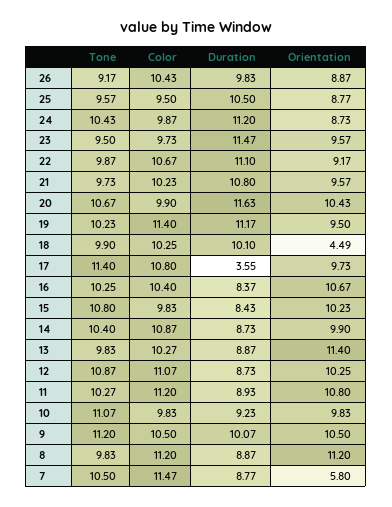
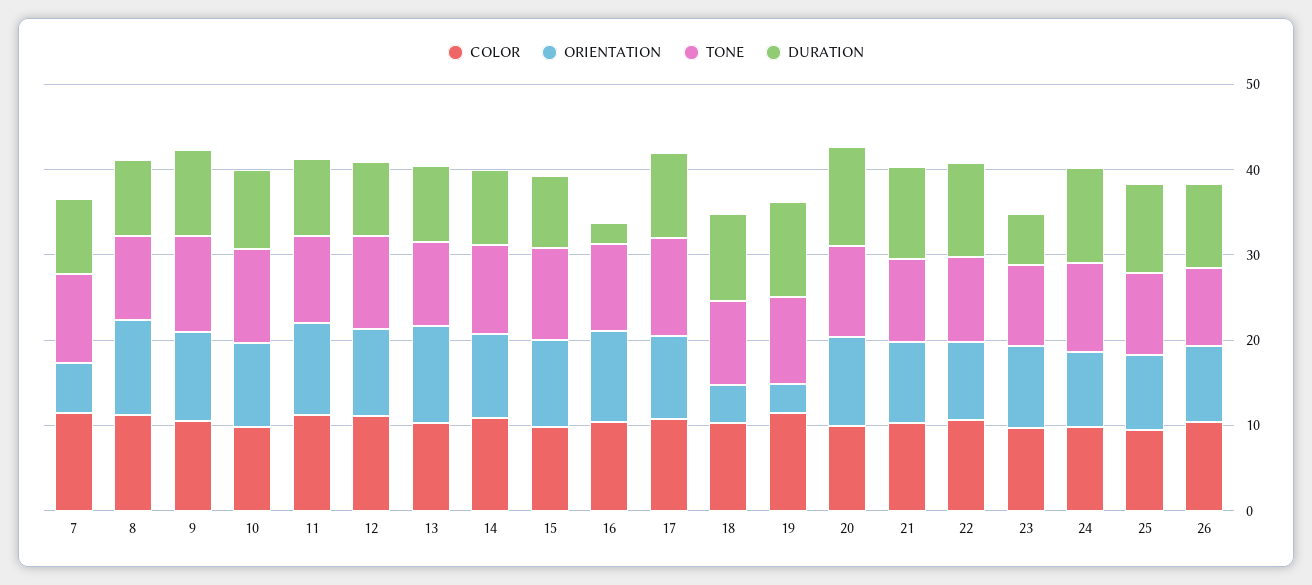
  {
    "Tone": {
      "26": 9.17,
      "25": 9.57,
      "24": 10.43,
      "23": 9.5,
      "22": 9.87,
      "21": 9.73,
      "20": 10.67,
      "19": 10.23,
      "18": 9.9,
      "17": 11.4,
      "16": 10.25,
      "15": 10.8,
      "14": 10.4,
      "13": 9.83,
      "12": 10.87,
      "11": 10.27,
      "10": 11.07,
      "9": 11.2,
      "8": 9.83,
      "7": 10.5
    },
    "Color": {
      "26": 10.43,
      "25": 9.5,
      "24": 9.87,
      "23": 9.73,
      "22": 10.67,
      "21": 10.23,
      "20": 9.9,
      "19": 11.4,
      "18": 10.25,
      "17": 10.8,
      "16": 10.4,
      "15": 9.83,
      "14": 10.87,
      "13": 10.27,
      "12": 11.07,
      "11": 11.2,
      "10": 9.83,
      "9": 10.5,
      "8": 11.2,
      "7": 11.47
    },
    "Duration": {
      "26": 9.83,
      "25": 10.5,
      "24": 11.2,
-     "23": 11.47,
+     "23": 6,
      "22": 11.1,
      "21": 10.8,
      "20": 11.63,
      "19": 11.17,
      "18": 10.1,
-     "17": 3.55,
+     "17": 10,
-     "16": 8.37,
+     "16": 2,
      "15": 8.43,
      "14": 8.73,
      "13": 8.87,
      "12": 8.73,
      "11": 8.93,
      "10": 9.23,
      "9": 10.07,
      "8": 8.87,
      "7": 8.77
    },
    "Orientation": {
      "26": 8.87,
      "25": 8.77,
      "24": 8.73,
      "23": 9.57,
      "22": 9.17,
      "21": 9.57,
      "20": 10.43,
-     "19": 9.5,
+     "19": 4,
      "18": 4.49,
      "17": 9.73,
      "16": 10.67,
      "15": 10.23,
      "14": 9.9,
      "13": 11.4,
      "12": 10.25,
      "11": 10.8,
      "10": 9.83,
      "9": 10.5,
      "8": 11.2,
      "7": 5.8
    }
  }

